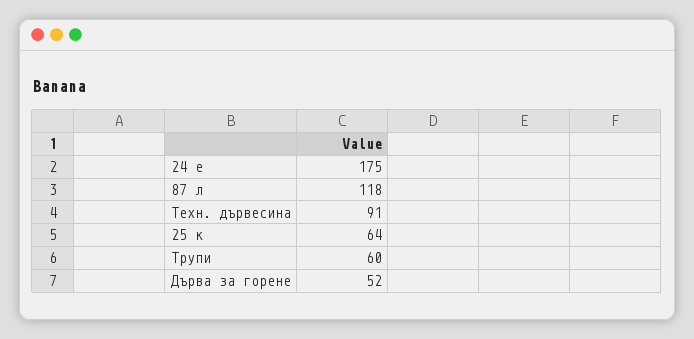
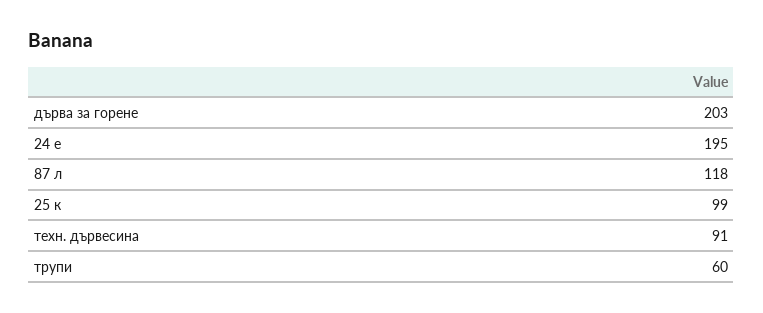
  {
-   "24 е": 175,
+   "24 е": 195,
    "87 л": 118,
    "Техн. дървесина": 91,
-   "25 к": 64,
+   "25 к": 99,
    "Трупи": 60,
-   "Дърва за горене": 52
+   "Дърва за горене": 203
  }

